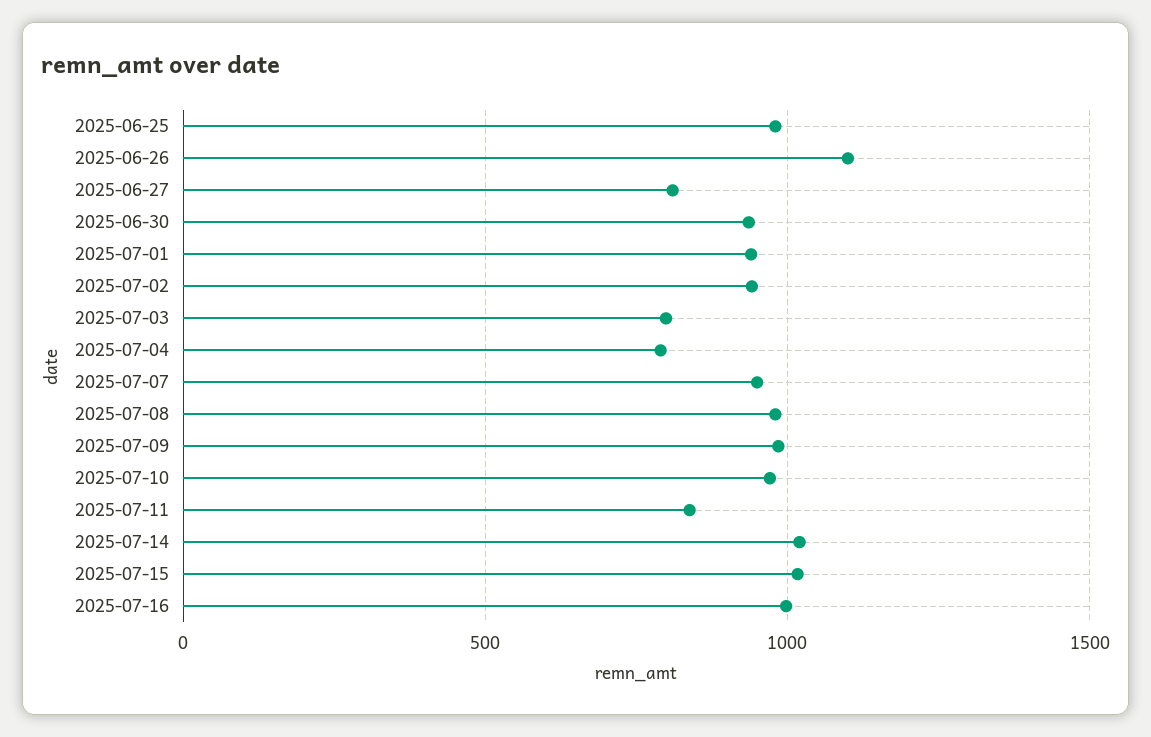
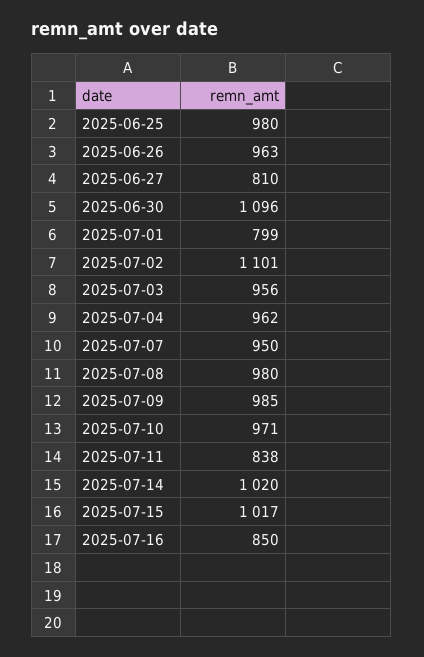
  {
    "2025-06-25": 980,
-   "2025-06-26": 1100,
+   "2025-06-26": 963,
    "2025-06-27": 810,
-   "2025-06-30": 950,
+   "2025-06-30": 1096,
-   "2025-07-01": 950,
+   "2025-07-01": 799,
-   "2025-07-02": 950,
+   "2025-07-02": 1101,
-   "2025-07-03": 800,
+   "2025-07-03": 956,
-   "2025-07-04": 800,
+   "2025-07-04": 962,
    "2025-07-07": 950,
    "2025-07-08": 980,
    "2025-07-09": 985,
    "2025-07-10": 971,
    "2025-07-11": 838,
    "2025-07-14": 1020,
    "2025-07-15": 1017,
-   "2025-07-16": 1000
+   "2025-07-16": 850
  }

